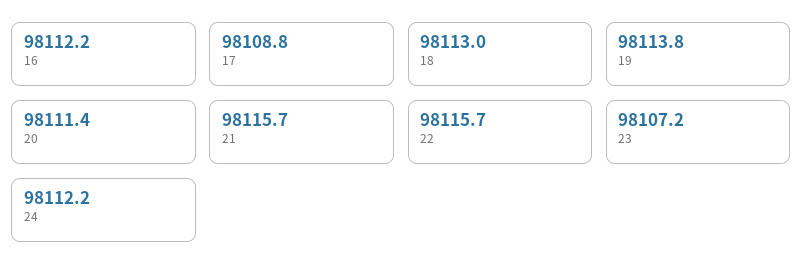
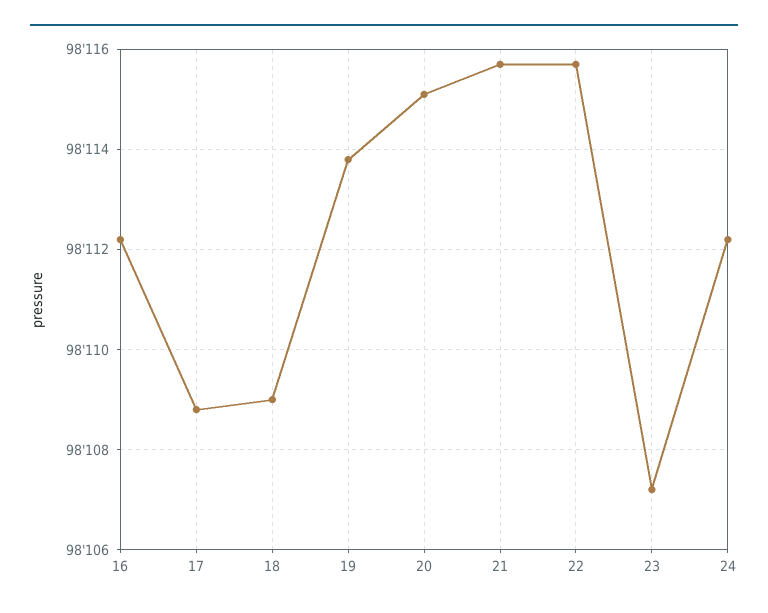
  {
    "16": 98112.2,
    "17": 98108.8,
-   "18": 98113,
+   "18": 98109,
    "19": 98113.8,
-   "20": 98111.4,
+   "20": 98115,
    "21": 98115.7,
    "22": 98115.7,
    "23": 98107.2,
    "24": 98112.2
  }

